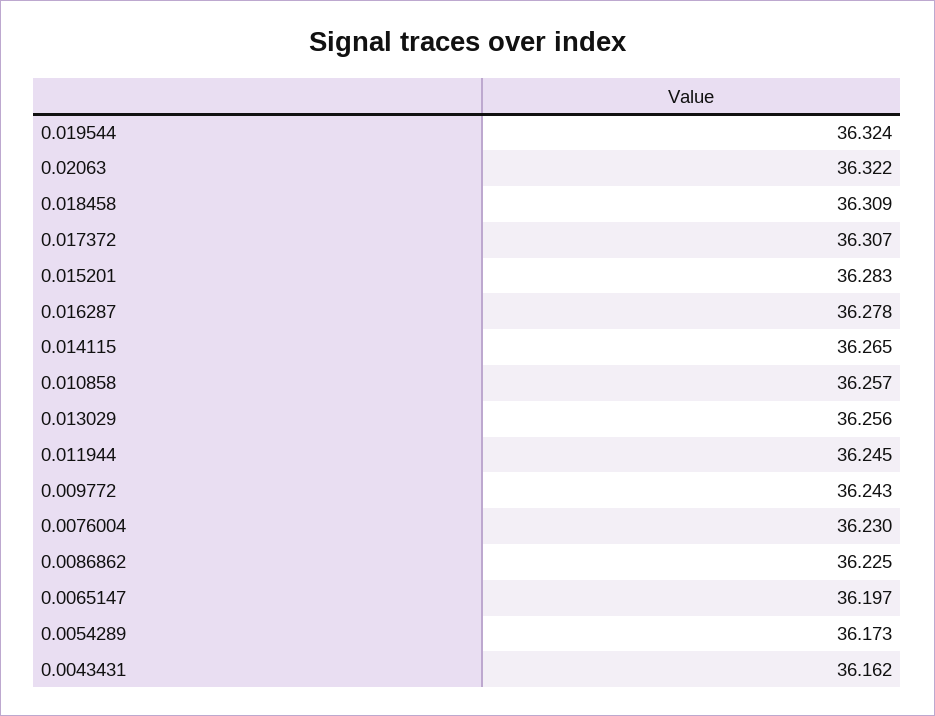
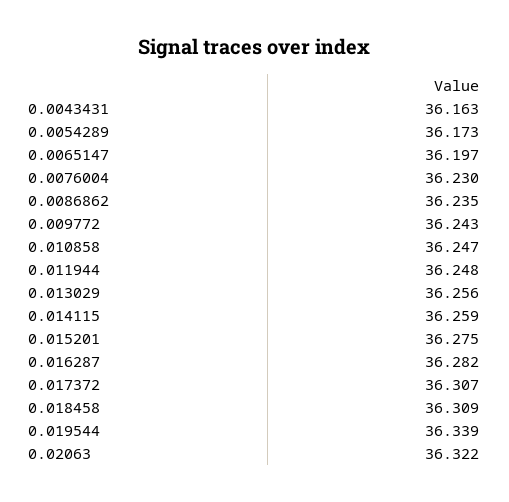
  {
-   "0.019544": 36.324,
+   "0.019544": 36.339,
    "0.02063": 36.322,
    "0.018458": 36.309,
    "0.017372": 36.307,
-   "0.015201": 36.283,
+   "0.015201": 36.275,
-   "0.016287": 36.278,
+   "0.016287": 36.282,
-   "0.014115": 36.265,
+   "0.014115": 36.259,
-   "0.010858": 36.257,
+   "0.010858": 36.247,
    "0.013029": 36.256,
-   "0.011944": 36.245,
+   "0.011944": 36.248,
    "0.009772": 36.243,
    "0.0076004": 36.23,
-   "0.0086862": 36.225,
+   "0.0086862": 36.235,
    "0.0065147": 36.197,
    "0.0054289": 36.173,
-   "0.0043431": 36.162
+   "0.0043431": 36.163
  }

